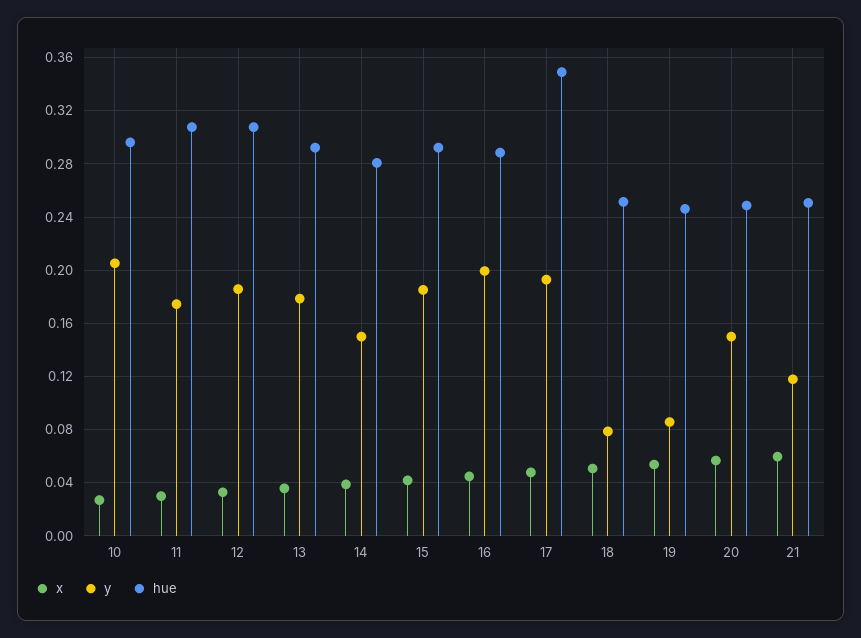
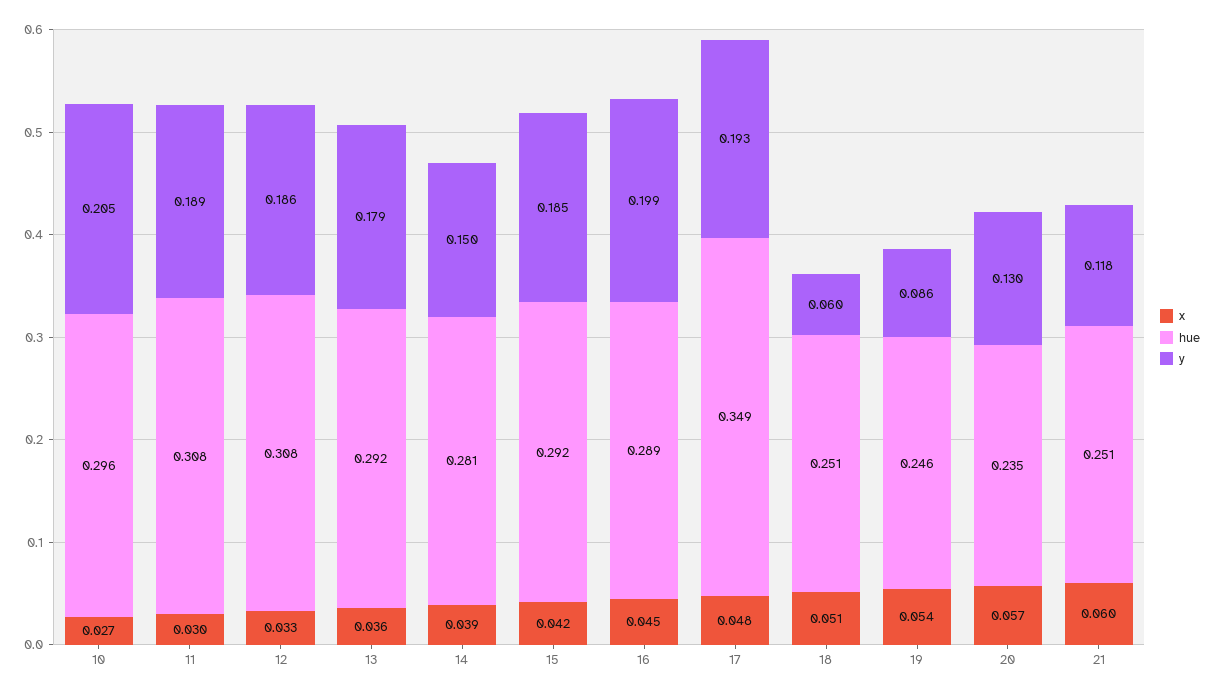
  {
    "x": {
      "10": 0.027,
      "11": 0.03,
      "12": 0.033,
      "13": 0.036,
      "14": 0.039,
      "15": 0.042,
      "16": 0.045,
      "17": 0.048,
      "18": 0.051,
      "19": 0.054,
      "20": 0.057,
      "21": 0.06
    },
    "y": {
      "10": 0.205,
-     "11": 0.175,
+     "11": 0.189,
      "12": 0.186,
      "13": 0.179,
      "14": 0.15,
      "15": 0.185,
      "16": 0.199,
      "17": 0.193,
-     "18": 0.08,
+     "18": 0.06,
      "19": 0.086,
-     "20": 0.15,
+     "20": 0.13,
      "21": 0.118
    },
    "hue": {
      "10": 0.296,
      "11": 0.308,
      "12": 0.308,
      "13": 0.292,
      "14": 0.281,
      "15": 0.292,
      "16": 0.289,
      "17": 0.349,
      "18": 0.251,
      "19": 0.246,
-     "20": 0.25,
+     "20": 0.235,
      "21": 0.251
    }
  }

